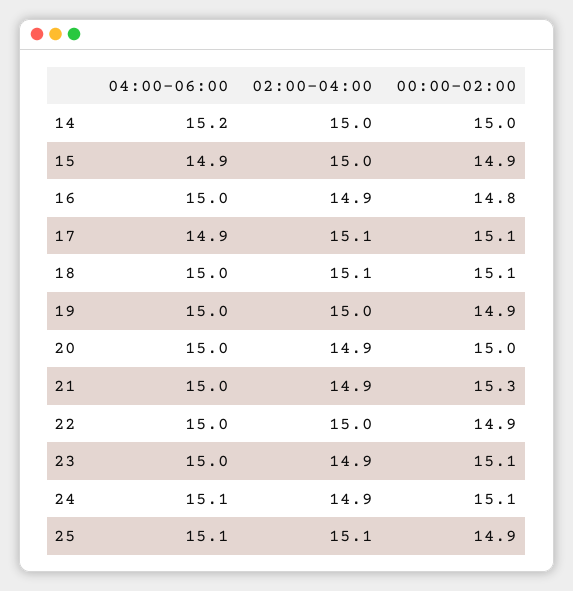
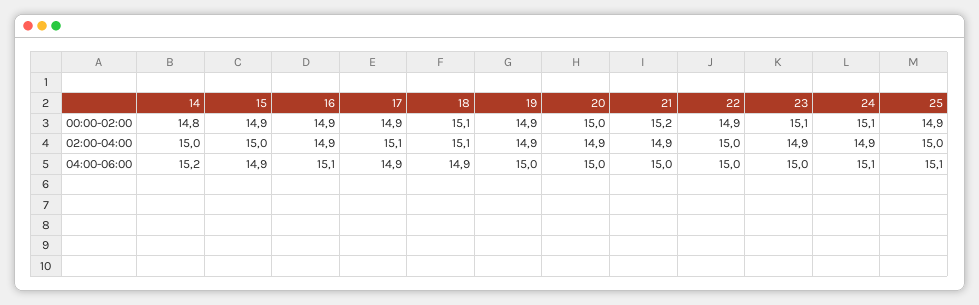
  {
    "04:00-06:00": {
      "14": 15.2,
      "15": 14.9,
-     "16": 15,
+     "16": 15.1,
      "17": 14.9,
-     "18": 15,
+     "18": 14.9,
      "19": 15,
      "20": 15,
      "21": 15,
      "22": 15,
      "23": 15,
      "24": 15.1,
      "25": 15.1
    },
    "02:00-04:00": {
      "14": 15,
      "15": 15,
      "16": 14.9,
      "17": 15.1,
      "18": 15.1,
-     "19": 15,
+     "19": 14.9,
      "20": 14.9,
      "21": 14.9,
      "22": 15,
      "23": 14.9,
      "24": 14.9,
-     "25": 15.1
+     "25": 15
    },
    "00:00-02:00": {
-     "14": 15,
+     "14": 14.8,
      "15": 14.9,
-     "16": 14.8,
+     "16": 14.9,
-     "17": 15.1,
+     "17": 14.9,
      "18": 15.1,
      "19": 14.9,
      "20": 15,
-     "21": 15.3,
+     "21": 15.2,
      "22": 14.9,
      "23": 15.1,
      "24": 15.1,
      "25": 14.9
    }
  }

